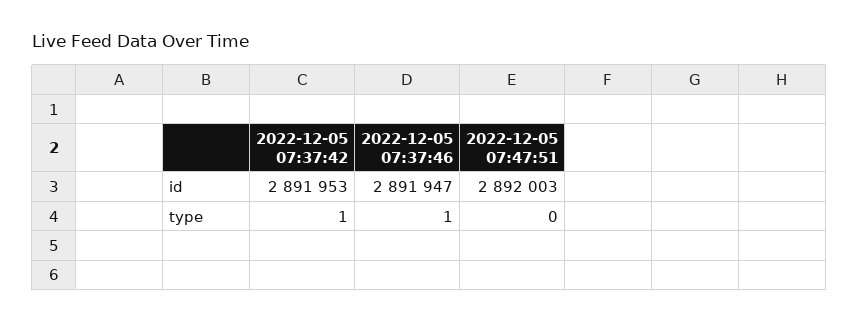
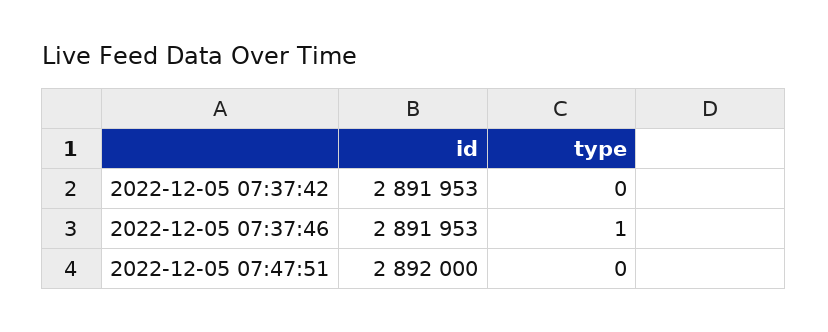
  {
    "2022-12-05 07:37:42": {
      "id": 2891953,
-     "type": 1
+     "type": 0
    },
    "2022-12-05 07:37:46": {
-     "id": 2891947,
+     "id": 2891953,
      "type": 1
    },
    "2022-12-05 07:47:51": {
-     "id": 2892003,
+     "id": 2892000,
      "type": 0
    }
  }

